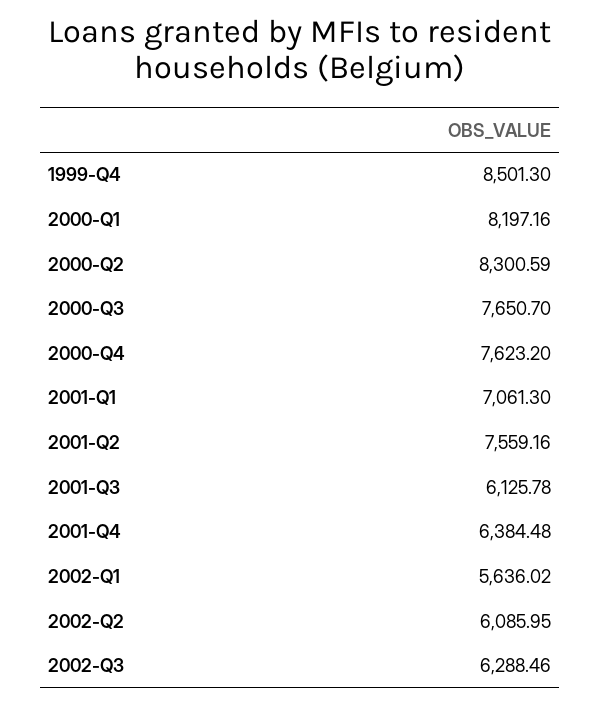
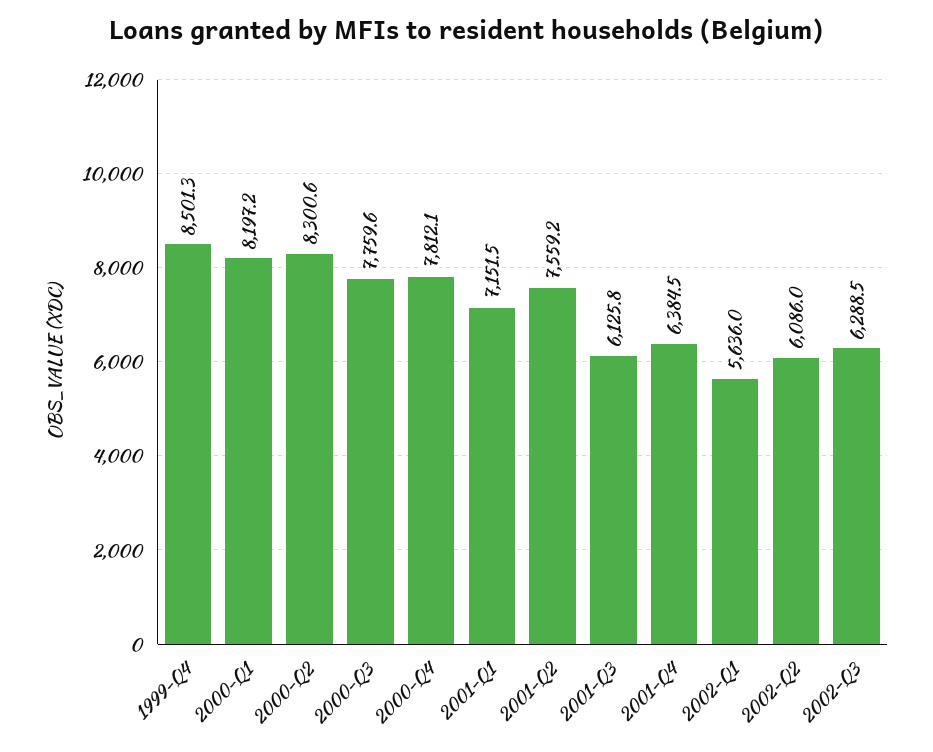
  {
    "1999-Q4": 8501.3,
    "2000-Q1": 8197.16,
    "2000-Q2": 8300.59,
-   "2000-Q3": 7650.7,
+   "2000-Q3": 7759.6,
-   "2000-Q4": 7623.2,
+   "2000-Q4": 7812.1,
-   "2001-Q1": 7061.3,
+   "2001-Q1": 7151.5,
    "2001-Q2": 7559.16,
    "2001-Q3": 6125.78,
    "2001-Q4": 6384.48,
    "2002-Q1": 5636.02,
    "2002-Q2": 6085.95,
    "2002-Q3": 6288.46
  }

